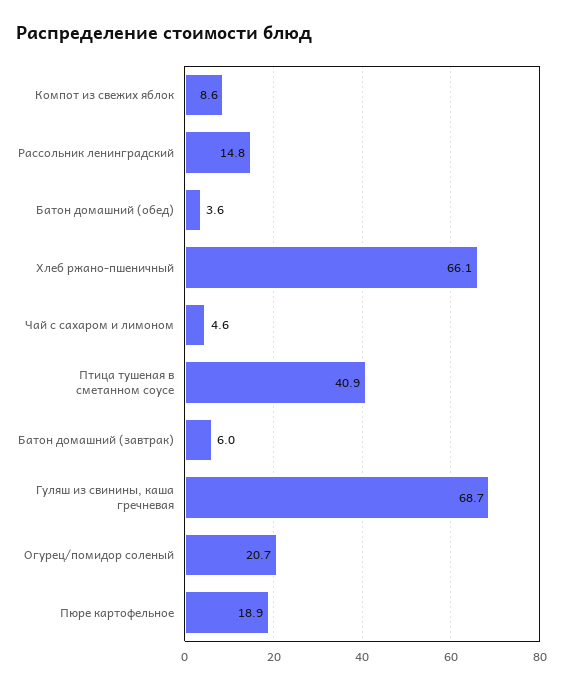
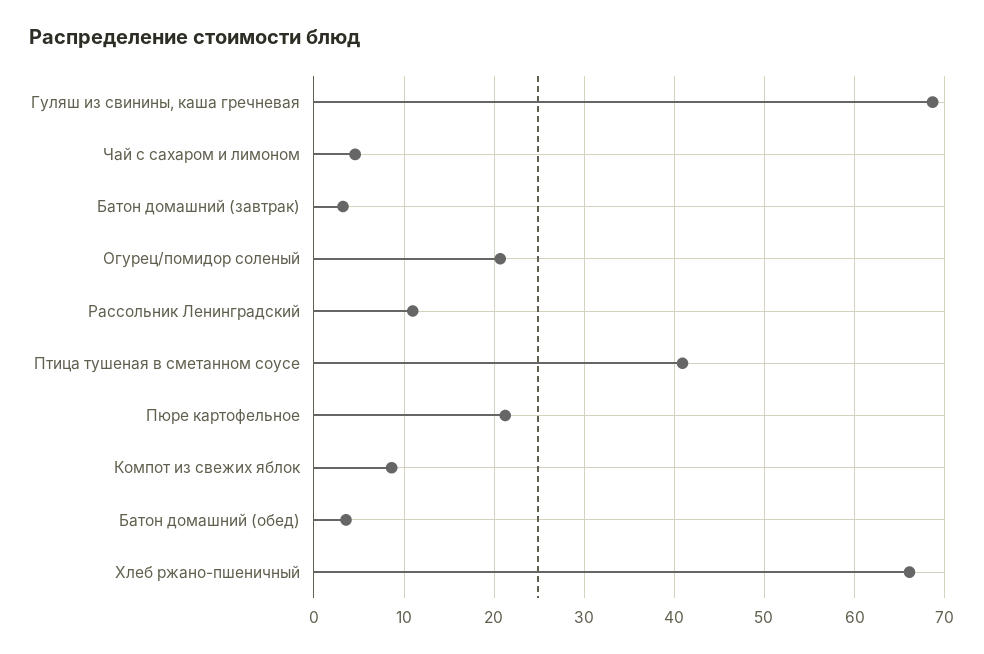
  {
    "Компот из свежих яблок": 8.6,
-   "Рассольник ленинградский": 14.8,
+   "Рассольник ленинградский": 11,
    "Батон домашний (обед)": 3.6,
    "Хлеб ржано-пшеничный": 66.1,
    "Чай с сахаром и лимоном": 4.6,
    "Птица тушеная в сметанном соусе": 40.9,
-   "Батон домашний (завтрак)": 6,
+   "Батон домашний (завтрак)": 3,
    "Гуляш из свинины, каша гречневая": 68.7,
    "Огурец/помидор соленый": 20.7,
-   "Пюре картофельное": 18.9
+   "Пюре картофельное": 21
  }

